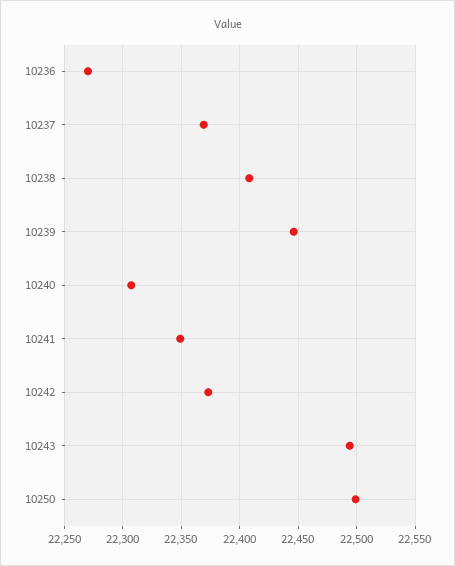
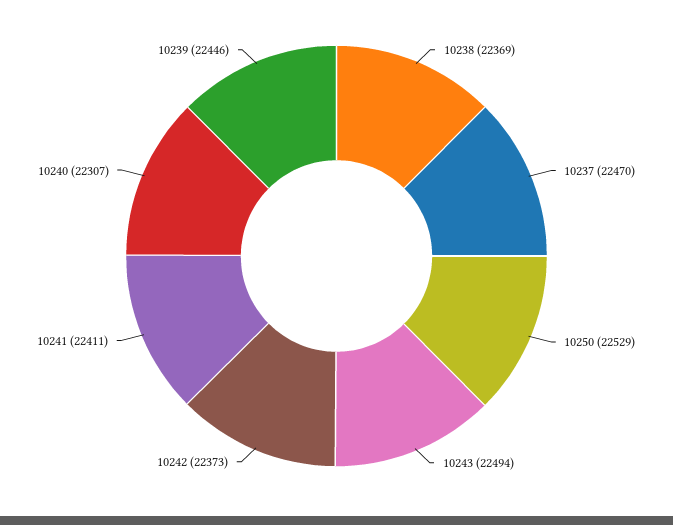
  {
-   "10236": 22270,
-   "10237": 22370,
+   "10237": 22470,
-   "10238": 22410,
+   "10238": 22369,
    "10239": 22446,
    "10240": 22307,
-   "10241": 22350,
+   "10241": 22411,
    "10242": 22373,
    "10243": 22494,
-   "10250": 22500
+   "10250": 22529
  }

